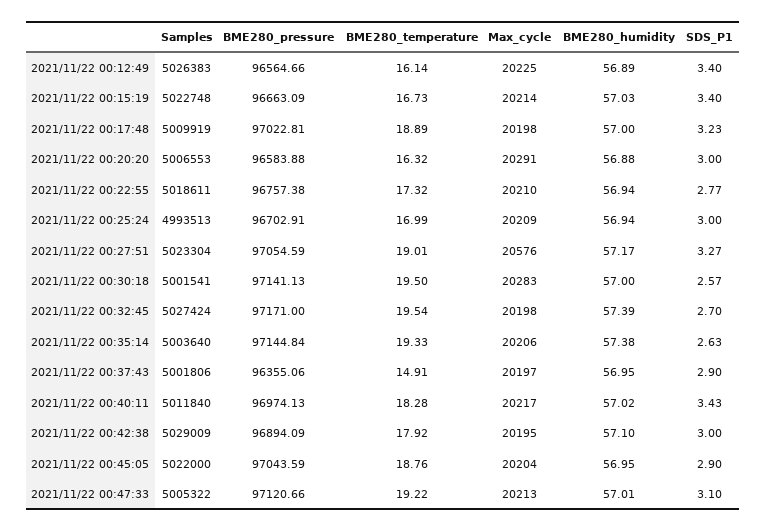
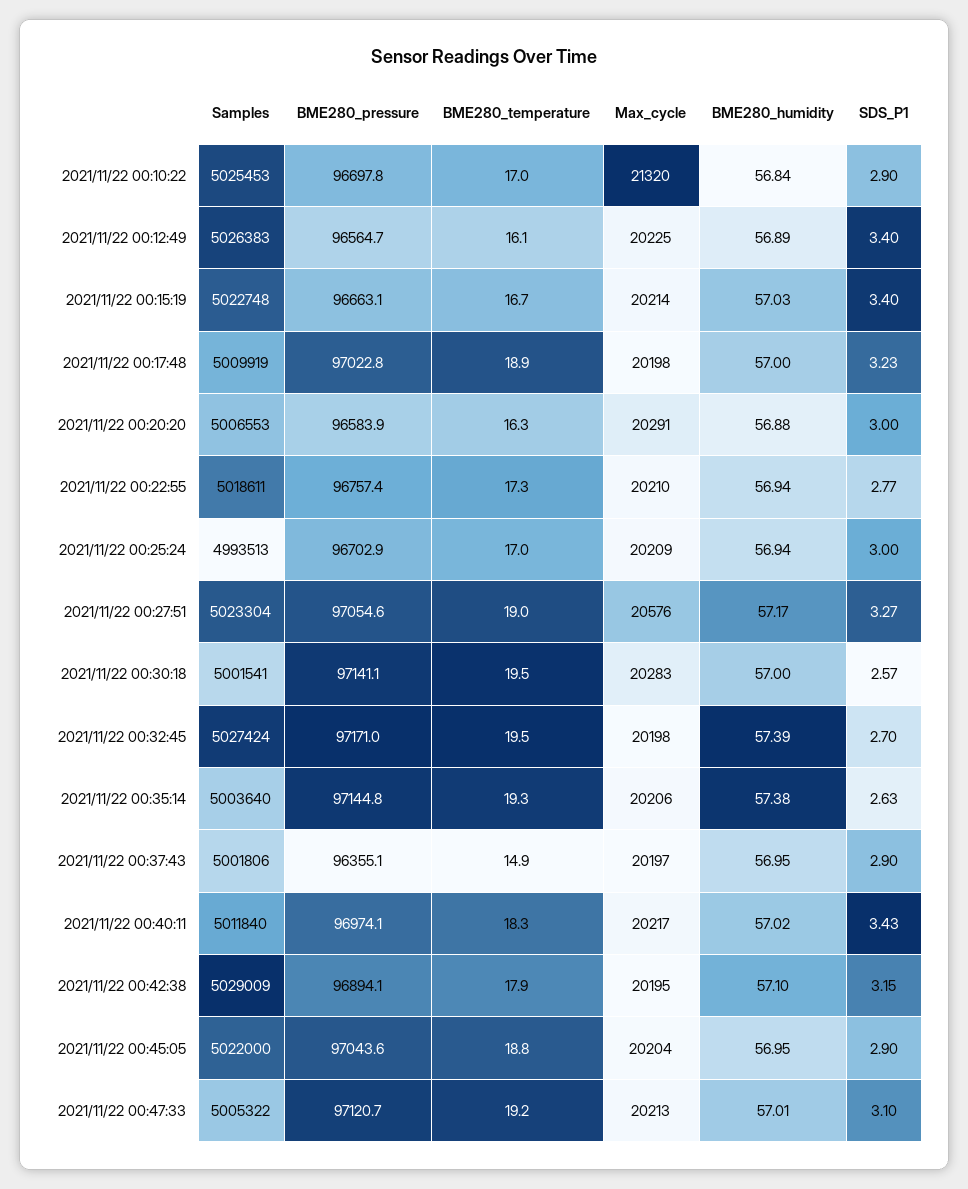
  {
    "Samples": {
      "2021/11/22 00:12:49": 5026383,
      "2021/11/22 00:15:19": 5022748,
      "2021/11/22 00:17:48": 5009919,
      "2021/11/22 00:20:20": 5006553,
      "2021/11/22 00:22:55": 5018611,
      "2021/11/22 00:25:24": 4993513,
      "2021/11/22 00:27:51": 5023304,
      "2021/11/22 00:30:18": 5001541,
      "2021/11/22 00:32:45": 5027424,
      "2021/11/22 00:35:14": 5003640,
      "2021/11/22 00:37:43": 5001806,
      "2021/11/22 00:40:11": 5011840,
      "2021/11/22 00:42:38": 5029009,
      "2021/11/22 00:45:05": 5022000,
-     "2021/11/22 00:47:33": 5005322
+     "2021/11/22 00:47:33": 5005322,
+     "2021/11/22 00:10:22": 5025453
    },
    "BME280_pressure": {
      "2021/11/22 00:12:49": 96564.66,
      "2021/11/22 00:15:19": 96663.09,
      "2021/11/22 00:17:48": 97022.81,
      "2021/11/22 00:20:20": 96583.88,
      "2021/11/22 00:22:55": 96757.38,
      "2021/11/22 00:25:24": 96702.91,
      "2021/11/22 00:27:51": 97054.59,
      "2021/11/22 00:30:18": 97141.13,
      "2021/11/22 00:32:45": 97171,
      "2021/11/22 00:35:14": 97144.84,
      "2021/11/22 00:37:43": 96355.06,
      "2021/11/22 00:40:11": 96974.13,
      "2021/11/22 00:42:38": 96894.09,
      "2021/11/22 00:45:05": 97043.59,
-     "2021/11/22 00:47:33": 97120.66
+     "2021/11/22 00:47:33": 97120.66,
+     "2021/11/22 00:10:22": 96697.8
    },
    "BME280_temperature": {
      "2021/11/22 00:12:49": 16.14,
      "2021/11/22 00:15:19": 16.73,
      "2021/11/22 00:17:48": 18.89,
      "2021/11/22 00:20:20": 16.32,
      "2021/11/22 00:22:55": 17.32,
      "2021/11/22 00:25:24": 16.99,
      "2021/11/22 00:27:51": 19.01,
      "2021/11/22 00:30:18": 19.5,
      "2021/11/22 00:32:45": 19.54,
      "2021/11/22 00:35:14": 19.33,
      "2021/11/22 00:37:43": 14.91,
      "2021/11/22 00:40:11": 18.28,
      "2021/11/22 00:42:38": 17.92,
      "2021/11/22 00:45:05": 18.76,
-     "2021/11/22 00:47:33": 19.22
+     "2021/11/22 00:47:33": 19.22,
+     "2021/11/22 00:10:22": 17
    },
    "Max_cycle": {
      "2021/11/22 00:12:49": 20225,
      "2021/11/22 00:15:19": 20214,
      "2021/11/22 00:17:48": 20198,
      "2021/11/22 00:20:20": 20291,
      "2021/11/22 00:22:55": 20210,
      "2021/11/22 00:25:24": 20209,
      "2021/11/22 00:27:51": 20576,
      "2021/11/22 00:30:18": 20283,
      "2021/11/22 00:32:45": 20198,
      "2021/11/22 00:35:14": 20206,
      "2021/11/22 00:37:43": 20197,
      "2021/11/22 00:40:11": 20217,
      "2021/11/22 00:42:38": 20195,
      "2021/11/22 00:45:05": 20204,
-     "2021/11/22 00:47:33": 20213
+     "2021/11/22 00:47:33": 20213,
+     "2021/11/22 00:10:22": 21320
    },
    "BME280_humidity": {
      "2021/11/22 00:12:49": 56.89,
      "2021/11/22 00:15:19": 57.03,
      "2021/11/22 00:17:48": 57,
      "2021/11/22 00:20:20": 56.88,
      "2021/11/22 00:22:55": 56.94,
      "2021/11/22 00:25:24": 56.94,
      "2021/11/22 00:27:51": 57.17,
      "2021/11/22 00:30:18": 57,
      "2021/11/22 00:32:45": 57.39,
      "2021/11/22 00:35:14": 57.38,
      "2021/11/22 00:37:43": 56.95,
      "2021/11/22 00:40:11": 57.02,
      "2021/11/22 00:42:38": 57.1,
      "2021/11/22 00:45:05": 56.95,
-     "2021/11/22 00:47:33": 57.01
+     "2021/11/22 00:47:33": 57.01,
+     "2021/11/22 00:10:22": 56.84
    },
    "SDS_P1": {
      "2021/11/22 00:12:49": 3.4,
      "2021/11/22 00:15:19": 3.4,
      "2021/11/22 00:17:48": 3.23,
      "2021/11/22 00:20:20": 3,
      "2021/11/22 00:22:55": 2.77,
      "2021/11/22 00:25:24": 3,
      "2021/11/22 00:27:51": 3.27,
      "2021/11/22 00:30:18": 2.57,
      "2021/11/22 00:32:45": 2.7,
      "2021/11/22 00:35:14": 2.63,
      "2021/11/22 00:37:43": 2.9,
      "2021/11/22 00:40:11": 3.43,
-     "2021/11/22 00:42:38": 3,
+     "2021/11/22 00:42:38": 3.15,
      "2021/11/22 00:45:05": 2.9,
-     "2021/11/22 00:47:33": 3.1
+     "2021/11/22 00:47:33": 3.1,
+     "2021/11/22 00:10:22": 2.9
    }
  }

